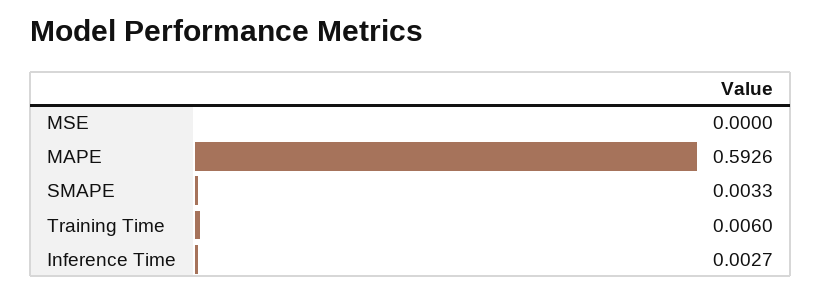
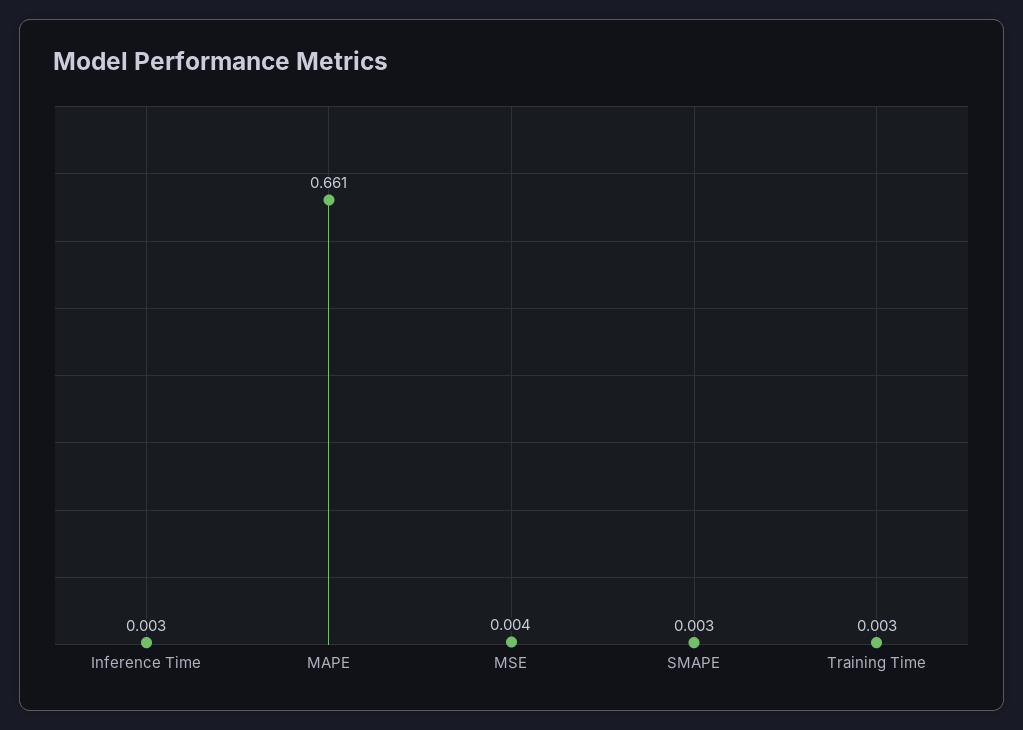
  {
-   "MSE": 0,
+   "MSE": 0.004,
-   "MAPE": 0.5926,
+   "MAPE": 0.661,
    "SMAPE": 0.0033,
-   "Training Time": 0.006,
+   "Training Time": 0.003,
    "Inference Time": 0.0027
  }

